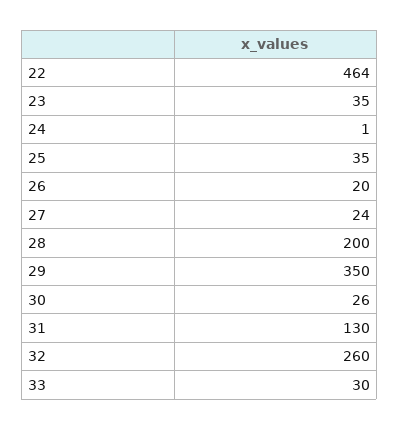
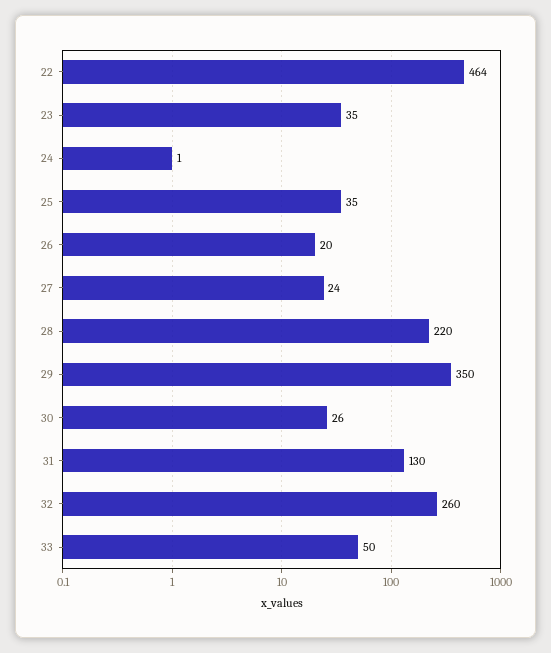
  {
    "22": 464,
    "23": 35,
    "24": 1,
    "25": 35,
    "26": 20,
    "27": 24,
-   "28": 200,
+   "28": 220,
    "29": 350,
    "30": 26,
    "31": 130,
    "32": 260,
-   "33": 30
+   "33": 50
  }

